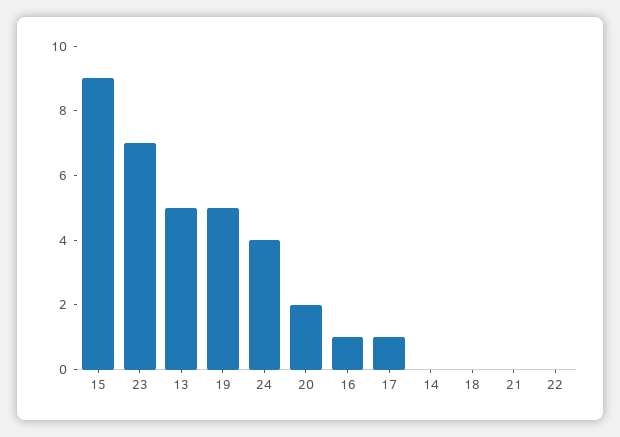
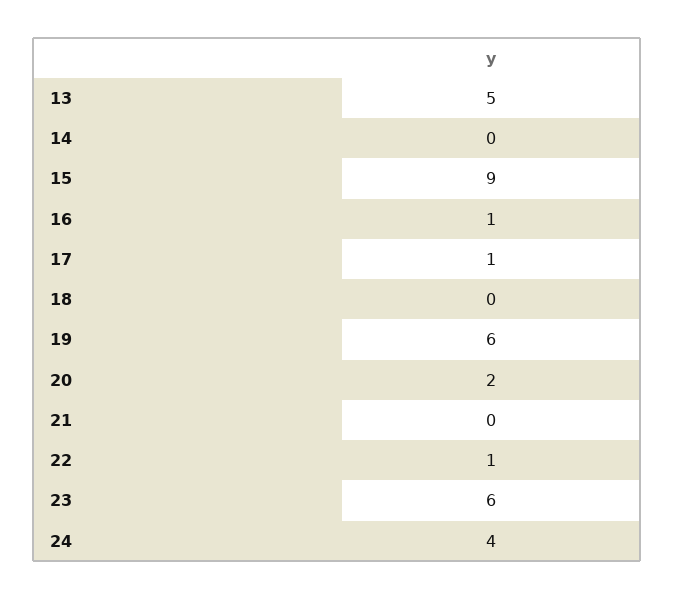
  {
    "15": 9,
-   "23": 7,
+   "23": 6,
    "13": 5,
-   "19": 5,
+   "19": 6,
    "24": 4,
    "20": 2,
    "16": 1,
    "17": 1,
    "14": 0,
    "18": 0,
    "21": 0,
-   "22": 0
+   "22": 1
  }

